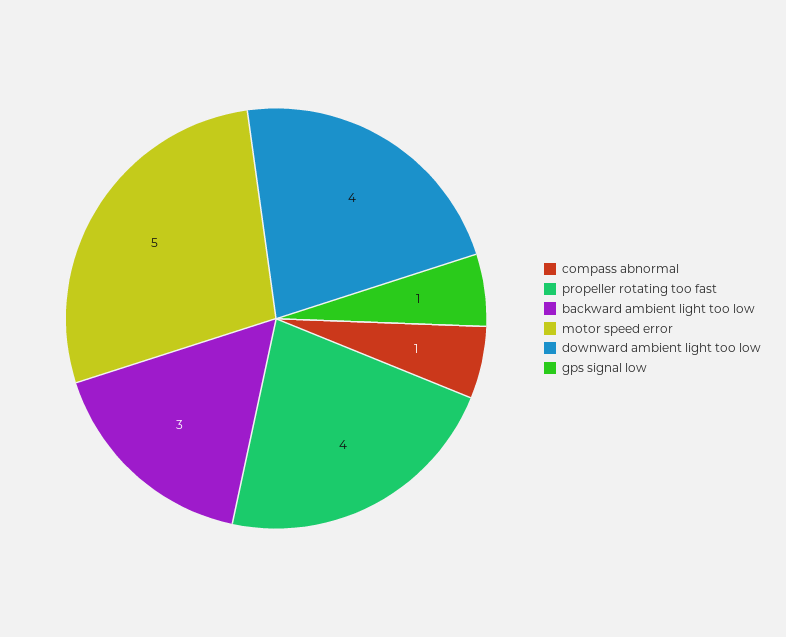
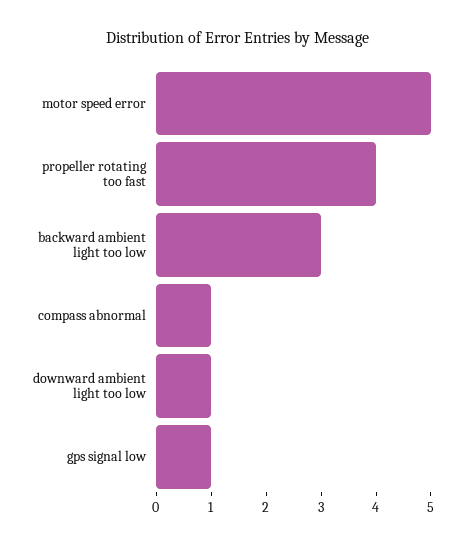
  {
    "compass abnormal": 1,
    "propeller rotating too fast": 4,
    "backward ambient light too low": 3,
    "motor speed error": 5,
-   "downward ambient light too low": 4,
+   "downward ambient light too low": 1,
    "gps signal low": 1
  }

